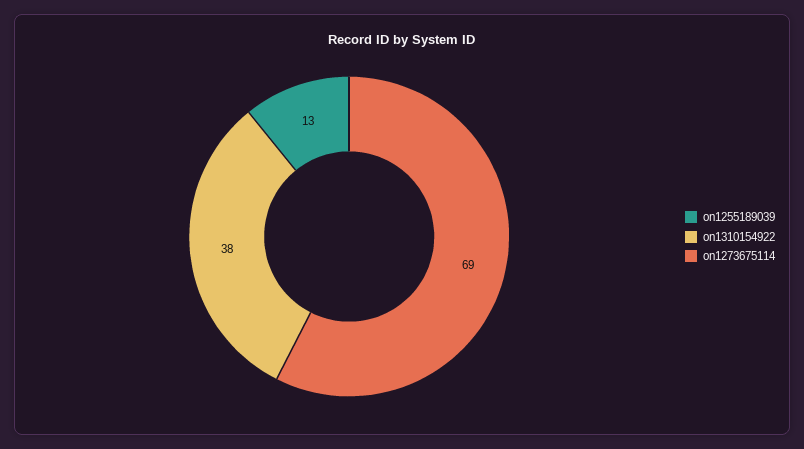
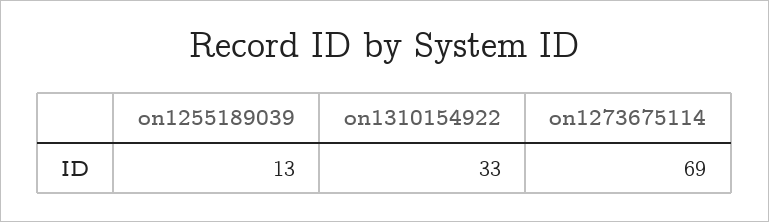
  {
    "on1255189039": 13,
-   "on1310154922": 38,
+   "on1310154922": 33,
    "on1273675114": 69
  }

